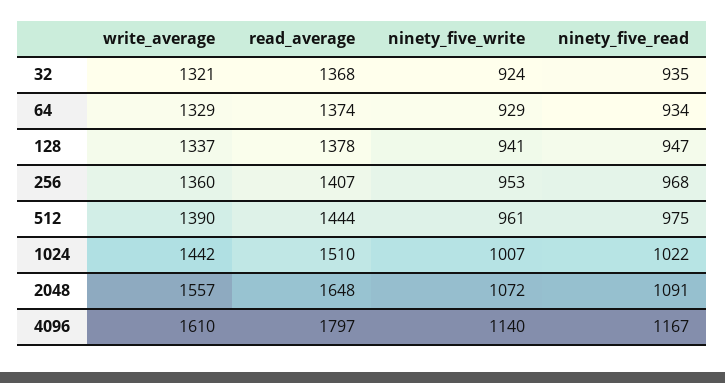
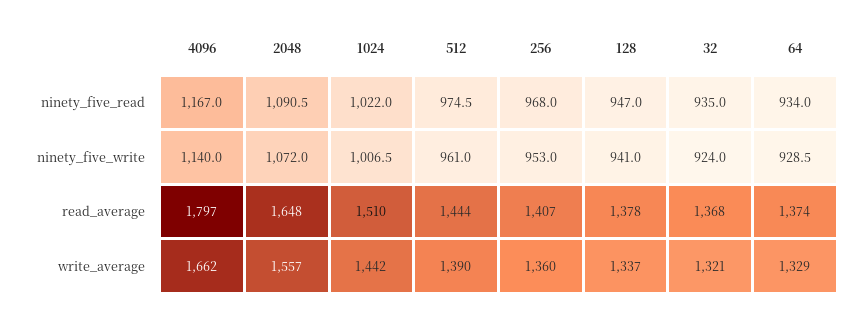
  {
    "write_average": {
      "32": 1321,
      "64": 1329,
      "128": 1337,
      "256": 1360,
      "512": 1390,
      "1024": 1442,
      "2048": 1557,
-     "4096": 1610
+     "4096": 1662
    },
    "read_average": {
      "32": 1368,
      "64": 1374,
      "128": 1378,
      "256": 1407,
      "512": 1444,
      "1024": 1510,
      "2048": 1648,
      "4096": 1797
    },
    "ninety_five_write": {
      "32": 924,
      "64": 928.5,
      "128": 941,
      "256": 953,
      "512": 961,
      "1024": 1006.5,
      "2048": 1072,
      "4096": 1140
    },
    "ninety_five_read": {
      "32": 935,
      "64": 934,
      "128": 947,
      "256": 968,
      "512": 974.5,
      "1024": 1022,
      "2048": 1090.5,
      "4096": 1167
    }
  }

